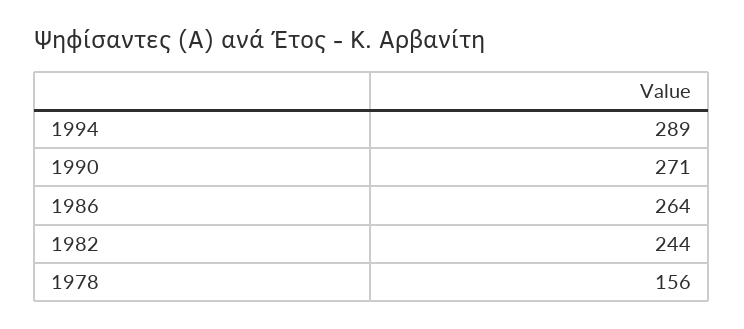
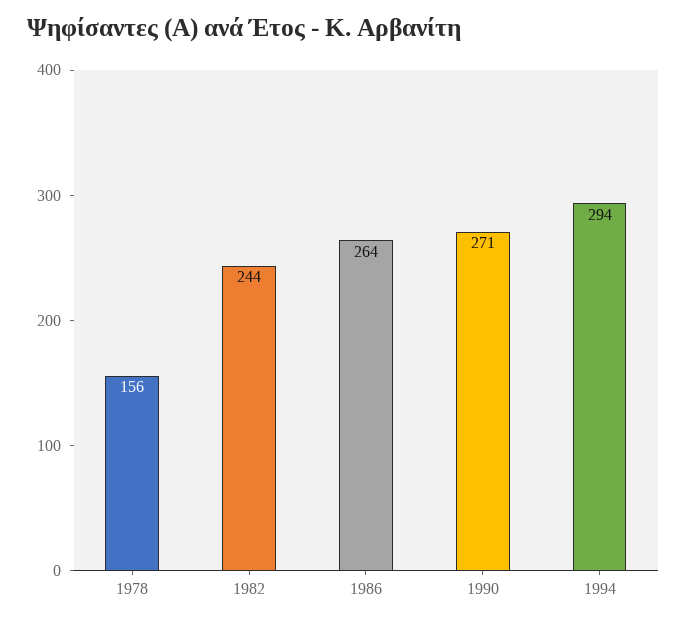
  {
-   "1994": 289,
+   "1994": 294,
    "1990": 271,
    "1986": 264,
    "1982": 244,
    "1978": 156
  }

